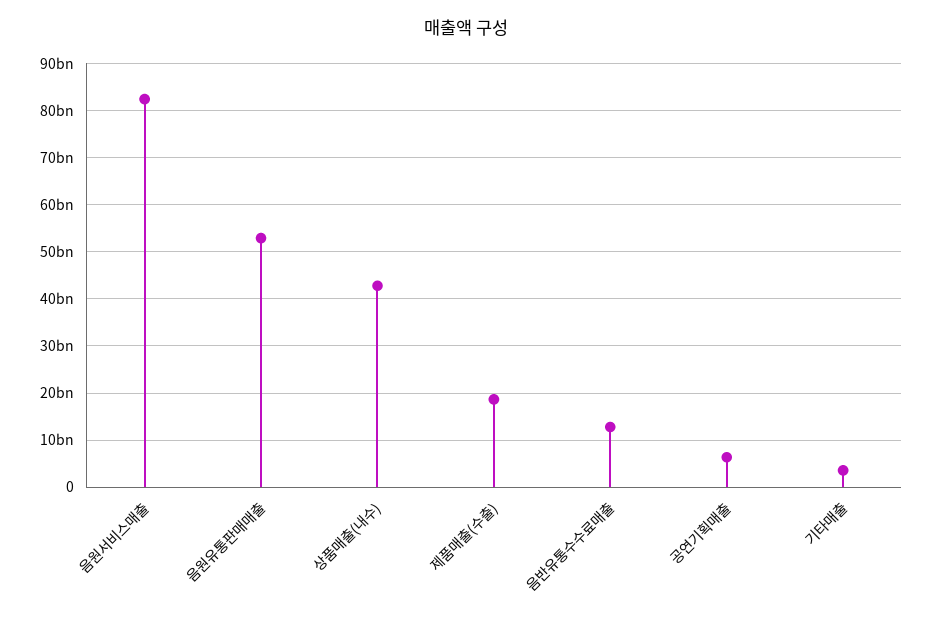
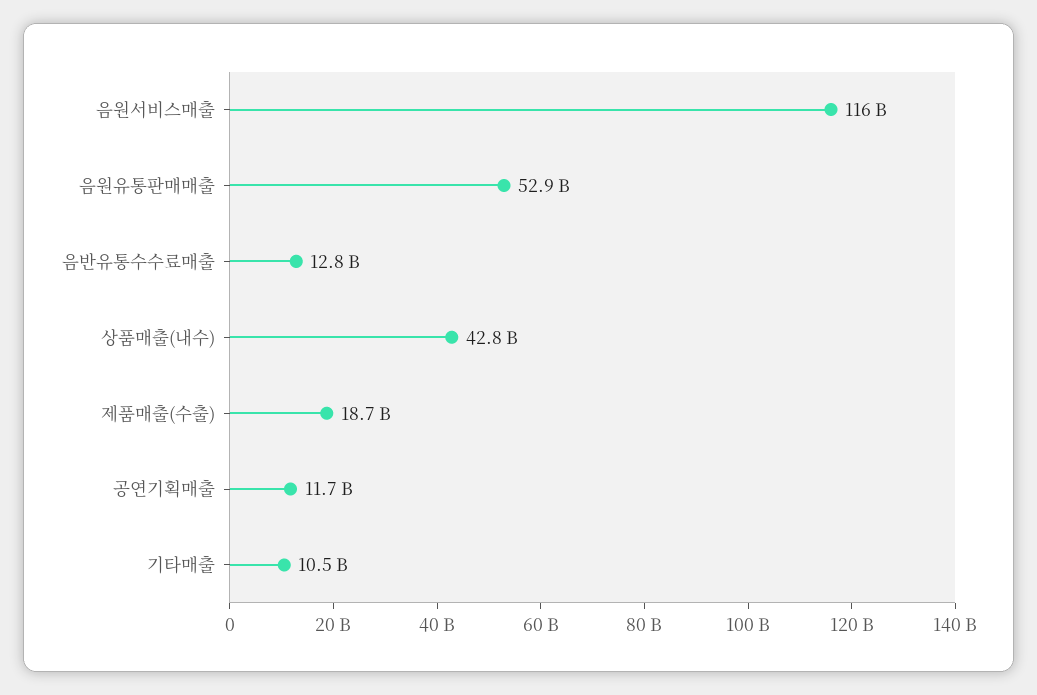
  {
-   "음원서비스매출": 82000000000,
+   "음원서비스매출": 116000000000,
    "음원유통판매매출": 52900000000,
    "상품매출(내수)": 42800000000,
    "제품매출(수출)": 18700000000,
    "음반유통수수료매출": 12800000000,
-   "공연기획매출": 6000000000,
+   "공연기획매출": 11700000000,
-   "기타매출": 4000000000
+   "기타매출": 10500000000
  }

